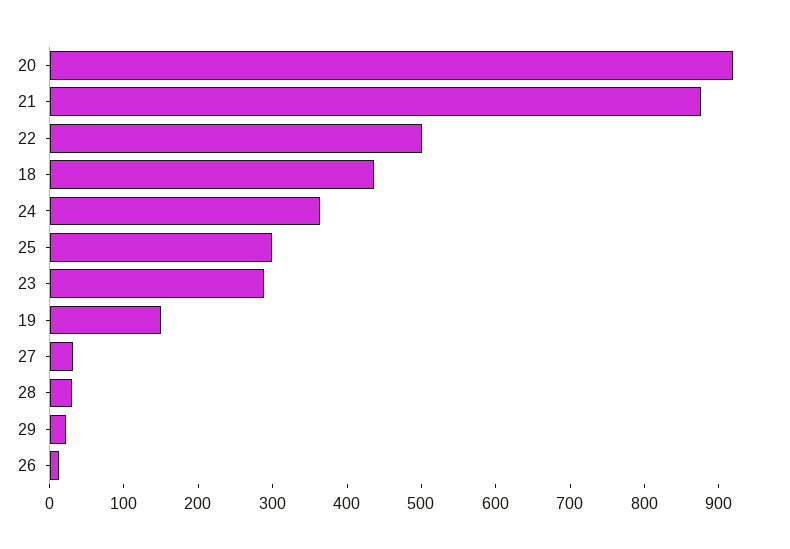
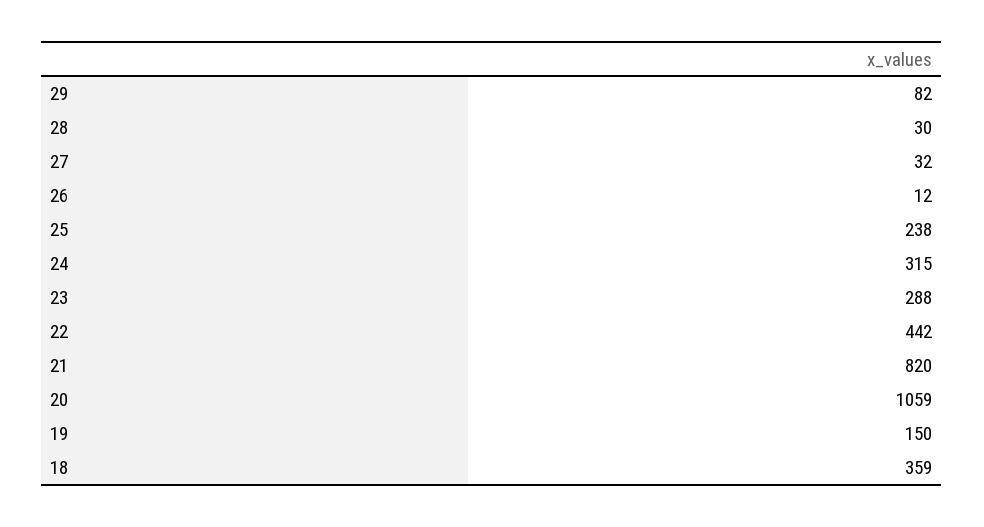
  {
-   "20": 920,
+   "20": 1059,
-   "21": 880,
+   "21": 820,
-   "22": 500,
+   "22": 442,
-   "18": 440,
+   "18": 359,
-   "24": 360,
+   "24": 315,
-   "25": 300,
+   "25": 238,
    "23": 288,
    "19": 150,
    "27": 32,
    "28": 30,
-   "29": 20,
+   "29": 82,
    "26": 12
  }

